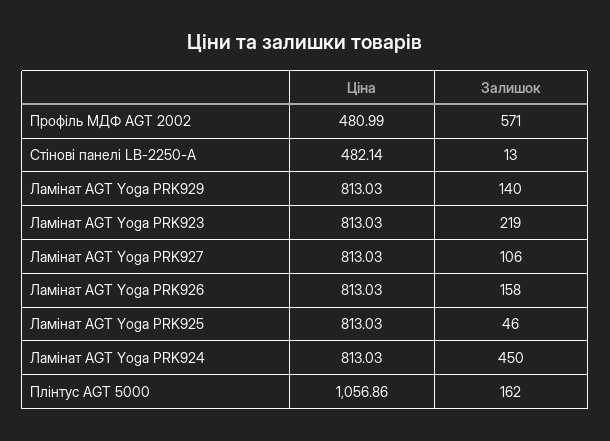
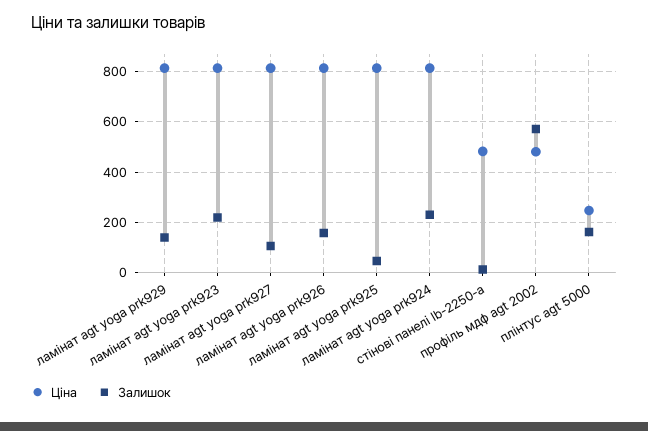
  {
    "Ціна": {
      "Профіль МДФ AGT 2002": 480.99,
      "Стінові панелі LB-2250-А": 482.14,
      "Ламінат AGT Yoga PRK929": 813.03,
      "Ламінат AGT Yoga PRK923": 813.03,
      "Ламінат AGT Yoga PRK927": 813.03,
      "Ламінат AGT Yoga PRK926": 813.03,
      "Ламінат AGT Yoga PRK925": 813.03,
      "Ламінат AGT Yoga PRK924": 813.03,
-     "Плінтус AGT 5000": 1056.86
+     "Плінтус AGT 5000": 250
    },
    "Залишок": {
      "Профіль МДФ AGT 2002": 571,
      "Стінові панелі LB-2250-А": 13,
      "Ламінат AGT Yoga PRK929": 140,
      "Ламінат AGT Yoga PRK923": 219,
      "Ламінат AGT Yoga PRK927": 106,
      "Ламінат AGT Yoga PRK926": 158,
      "Ламінат AGT Yoga PRK925": 46,
-     "Ламінат AGT Yoga PRK924": 450,
+     "Ламінат AGT Yoga PRK924": 225,
      "Плінтус AGT 5000": 162
    }
  }

